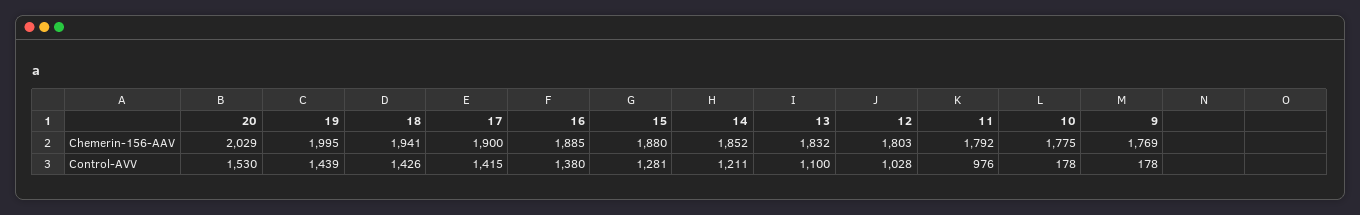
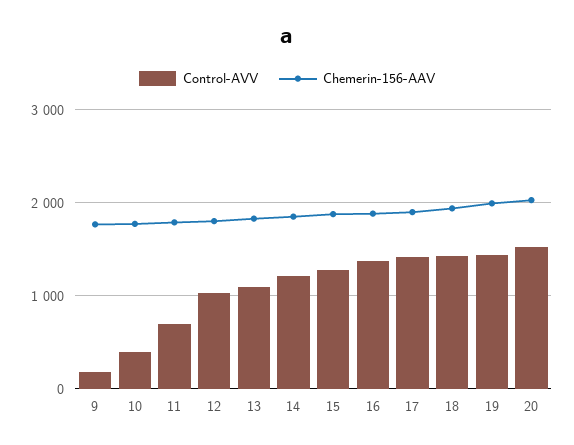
  {
    "Chemerin-156-AAV": {
      "20": 2029,
      "19": 1995,
      "18": 1941,
      "17": 1900,
      "16": 1885,
      "15": 1880,
      "14": 1852,
      "13": 1832,
      "12": 1803,
      "11": 1792,
      "10": 1775,
      "9": 1769
    },
    "Control-AVV": {
      "20": 1530,
      "19": 1439,
      "18": 1426,
      "17": 1415,
      "16": 1380,
      "15": 1281,
      "14": 1211,
      "13": 1100,
      "12": 1028,
-     "11": 976,
+     "11": 700,
-     "10": 178,
+     "10": 400,
      "9": 178
    }
  }

